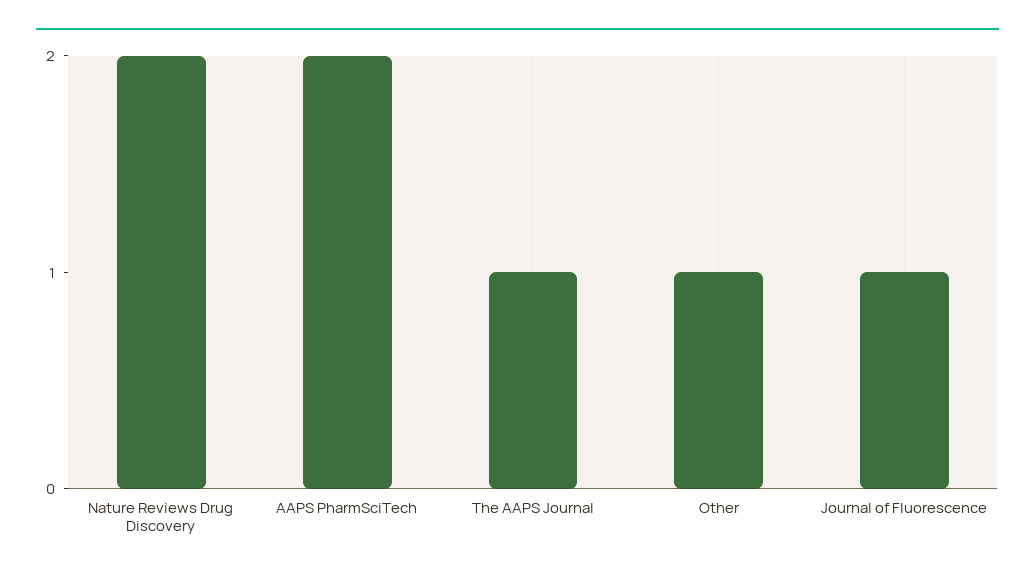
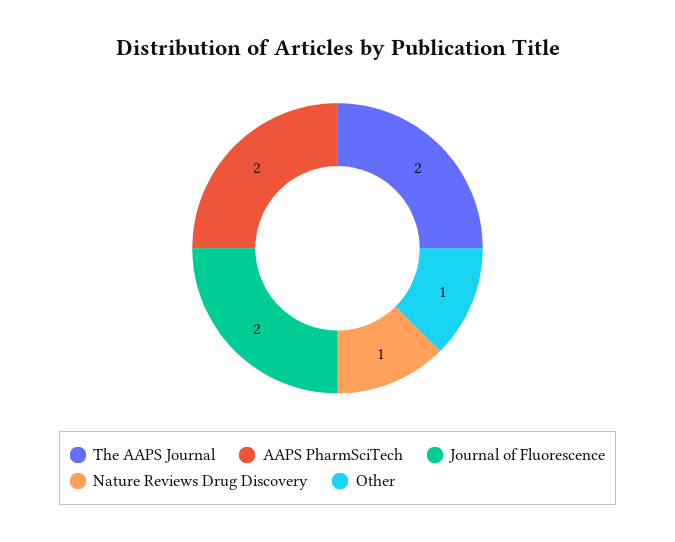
  {
-   "Nature Reviews Drug Discovery": 2,
+   "Nature Reviews Drug Discovery": 1,
    "AAPS PharmSciTech": 2,
-   "The AAPS Journal": 1,
+   "The AAPS Journal": 2,
    "Other": 1,
-   "Journal of Fluorescence": 1
+   "Journal of Fluorescence": 2
  }

